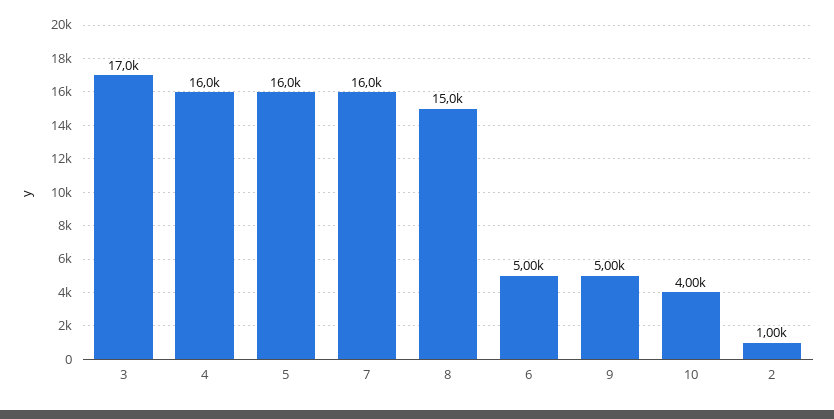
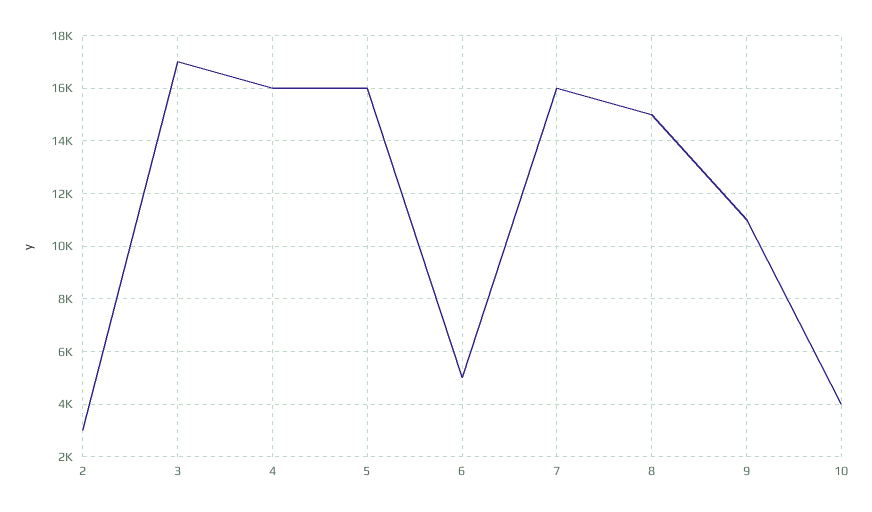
  {
    "3": 17000,
    "4": 16000,
    "5": 16000,
    "7": 16000,
    "8": 15000,
    "6": 5000,
-   "9": 5000,
+   "9": 11000,
    "10": 4000,
-   "2": 1000
+   "2": 3000
  }

